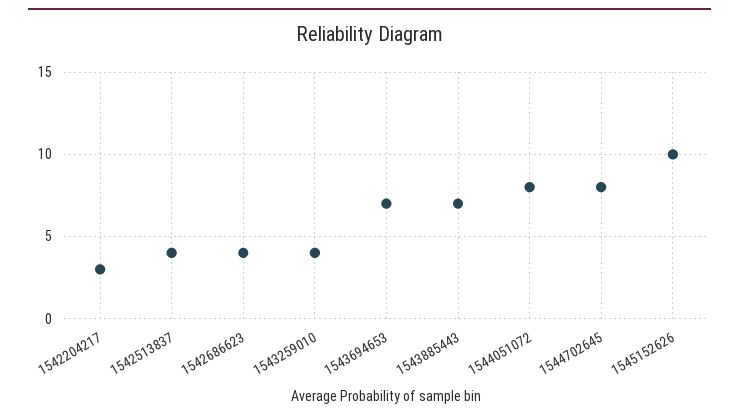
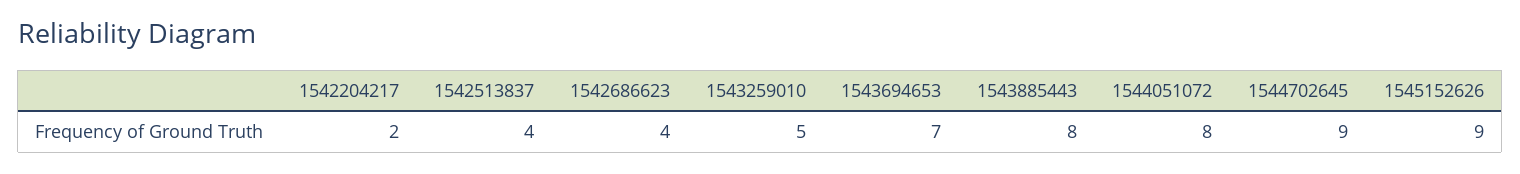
  {
-   "1542204217": 3,
+   "1542204217": 2,
    "1542513837": 4,
    "1542686623": 4,
-   "1543259010": 4,
+   "1543259010": 5,
    "1543694653": 7,
-   "1543885443": 7,
+   "1543885443": 8,
    "1544051072": 8,
-   "1544702645": 8,
+   "1544702645": 9,
-   "1545152626": 10
+   "1545152626": 9
  }

